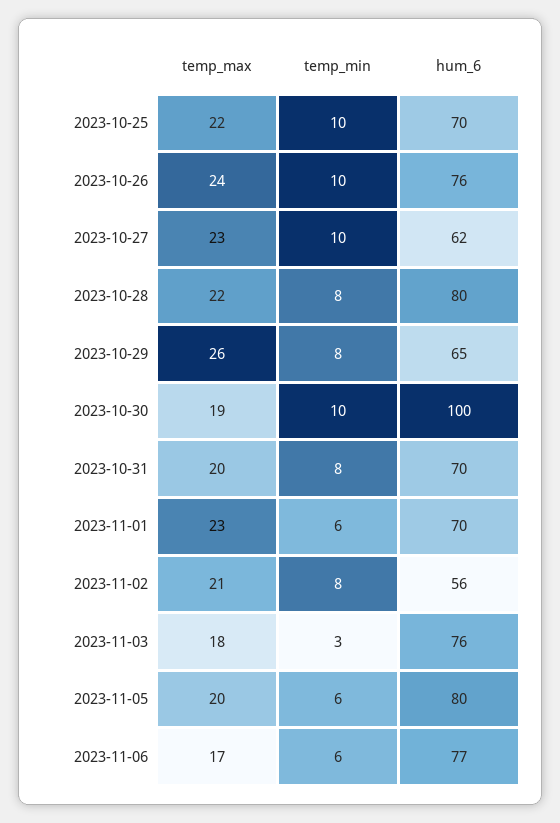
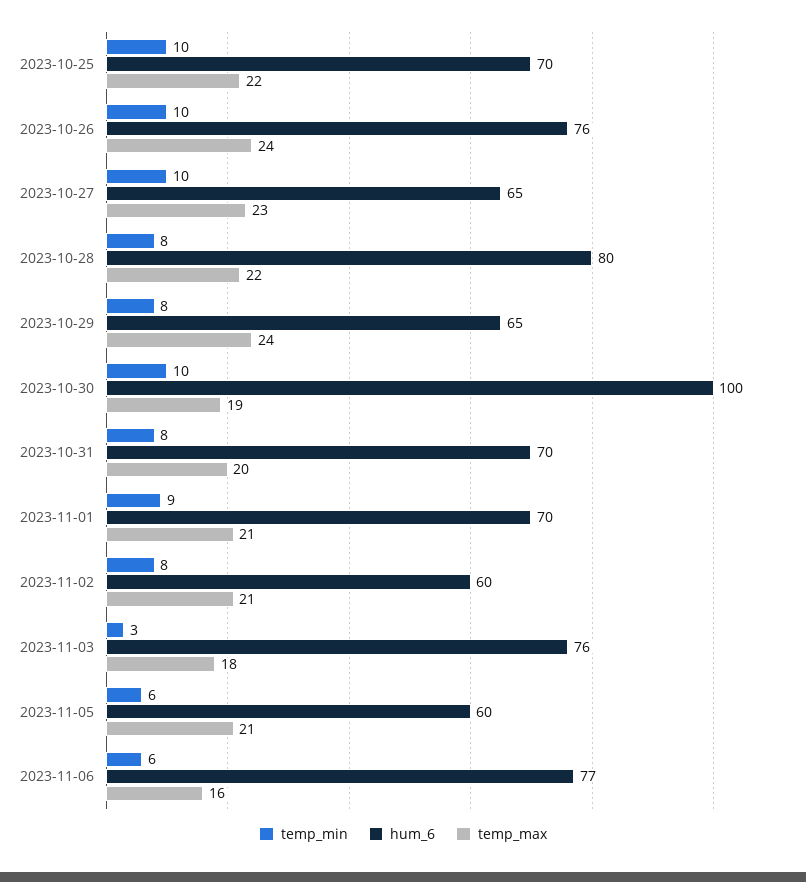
  {
    "temp_max": {
      "2023-10-25": 22,
      "2023-10-26": 24,
      "2023-10-27": 23,
      "2023-10-28": 22,
-     "2023-10-29": 26,
+     "2023-10-29": 24,
      "2023-10-30": 19,
      "2023-10-31": 20,
-     "2023-11-01": 23,
+     "2023-11-01": 21,
      "2023-11-02": 21,
      "2023-11-03": 18,
-     "2023-11-05": 20,
+     "2023-11-05": 21,
-     "2023-11-06": 17
+     "2023-11-06": 16
    },
    "temp_min": {
      "2023-10-25": 10,
      "2023-10-26": 10,
      "2023-10-27": 10,
      "2023-10-28": 8,
      "2023-10-29": 8,
      "2023-10-30": 10,
      "2023-10-31": 8,
-     "2023-11-01": 6,
+     "2023-11-01": 9,
      "2023-11-02": 8,
      "2023-11-03": 3,
      "2023-11-05": 6,
      "2023-11-06": 6
    },
    "hum_6": {
      "2023-10-25": 70,
      "2023-10-26": 76,
-     "2023-10-27": 62,
+     "2023-10-27": 65,
      "2023-10-28": 80,
      "2023-10-29": 65,
      "2023-10-30": 100,
      "2023-10-31": 70,
      "2023-11-01": 70,
-     "2023-11-02": 56,
+     "2023-11-02": 60,
      "2023-11-03": 76,
-     "2023-11-05": 80,
+     "2023-11-05": 60,
      "2023-11-06": 77
    }
  }

